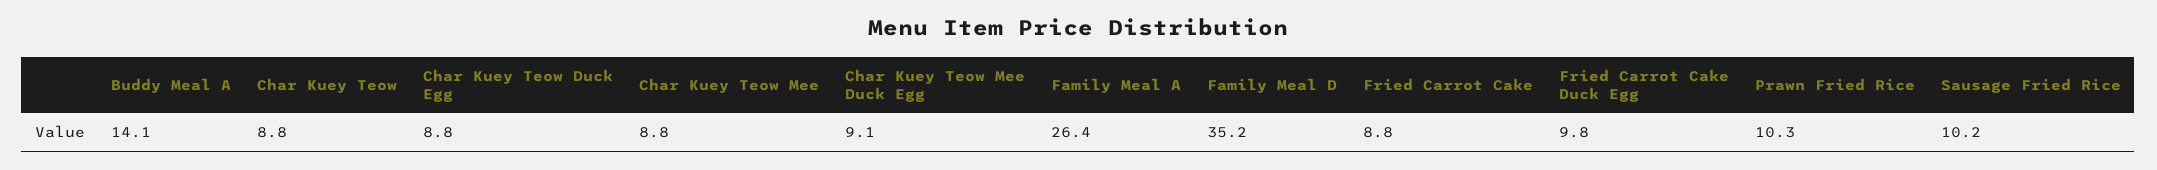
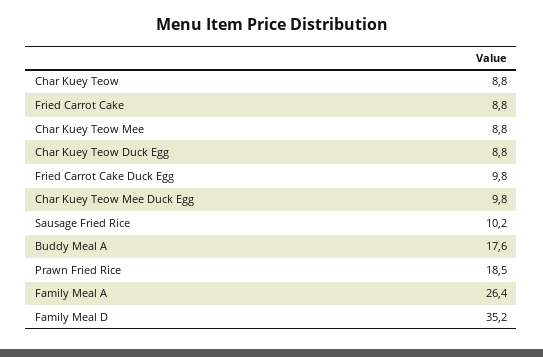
  {
-   "Buddy Meal A": 14.1,
+   "Buddy Meal A": 17.6,
    "Char Kuey Teow": 8.8,
    "Char Kuey Teow Duck Egg": 8.8,
    "Char Kuey Teow Mee": 8.8,
-   "Char Kuey Teow Mee Duck Egg": 9.1,
+   "Char Kuey Teow Mee Duck Egg": 9.8,
    "Family Meal A": 26.4,
    "Family Meal D": 35.2,
    "Fried Carrot Cake": 8.8,
    "Fried Carrot Cake Duck Egg": 9.8,
-   "Prawn Fried Rice": 10.3,
+   "Prawn Fried Rice": 18.5,
    "Sausage Fried Rice": 10.2
  }

